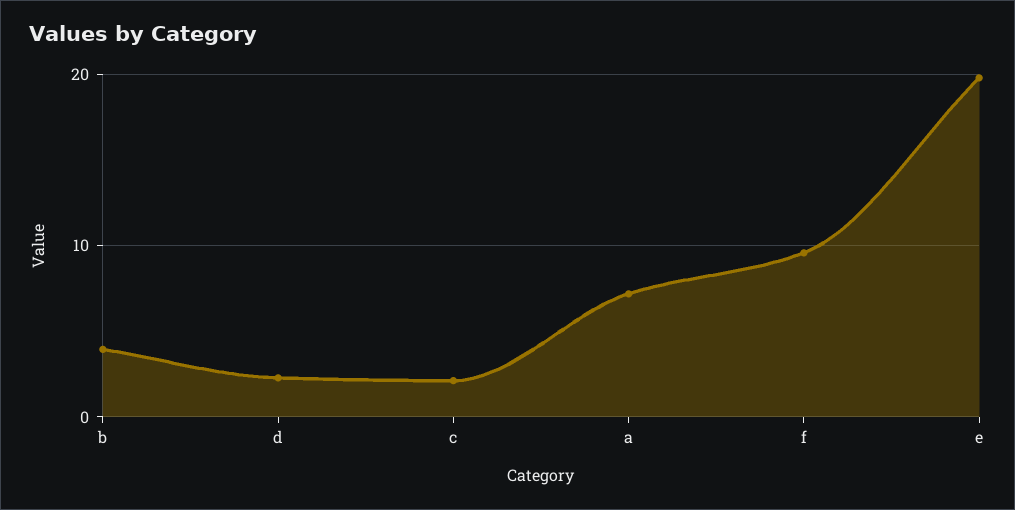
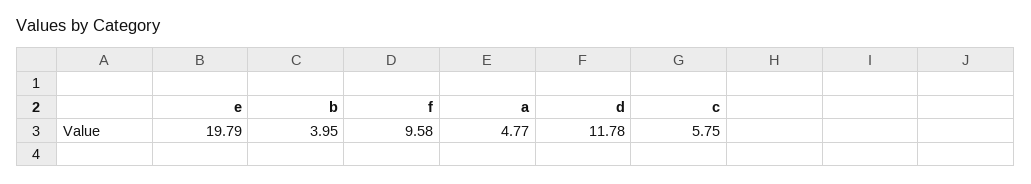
  {
    "b": 3.95,
-   "d": 2,
+   "d": 11.78,
-   "c": 2,
+   "c": 5.75,
-   "a": 7,
+   "a": 4.77,
    "f": 9.58,
    "e": 19.79
  }

